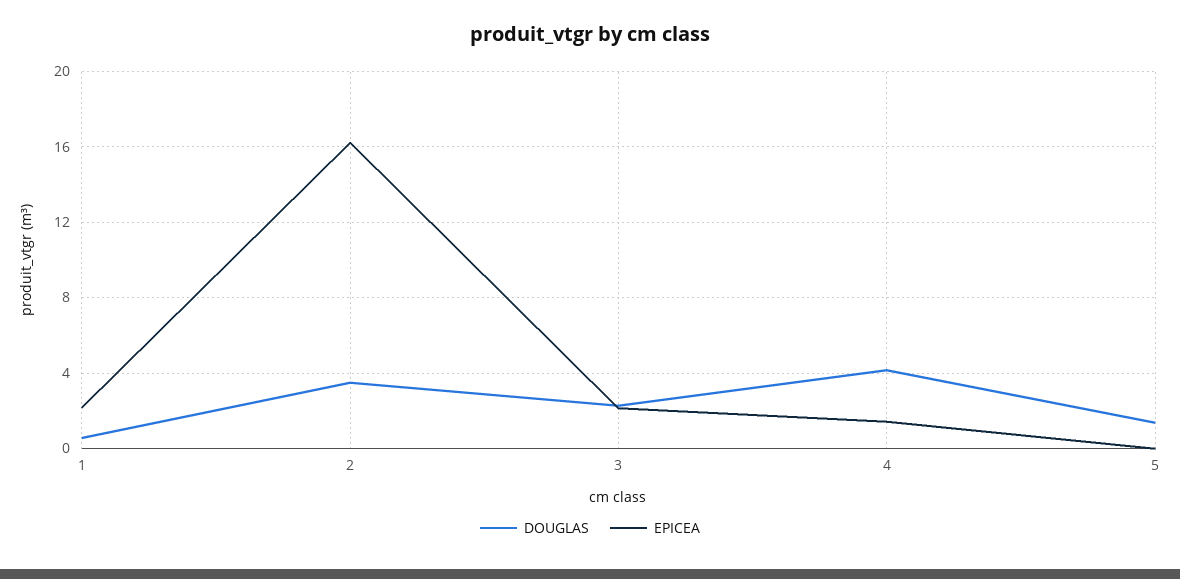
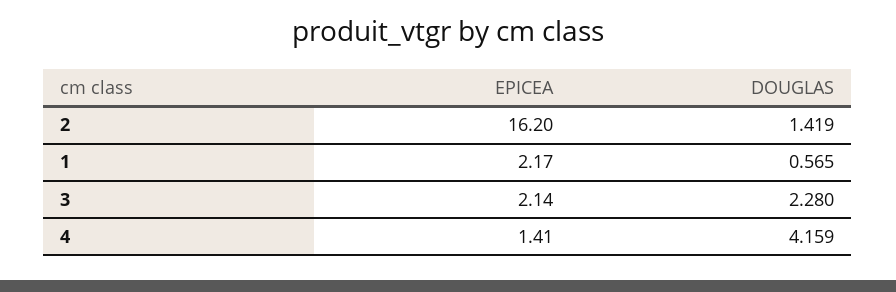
  {
    "DOUGLAS": {
      "1": 0.565,
-     "2": 3.5,
+     "2": 1.419,
      "3": 2.28,
-     "4": 4.159,
+     "4": 4.159
-     "5": 1.5
    },
    "EPICEA": {
      "1": 2.17,
      "2": 16.2,
      "3": 2.14,
-     "4": 1.41,
+     "4": 1.41
-     "5": 0
    }
  }

